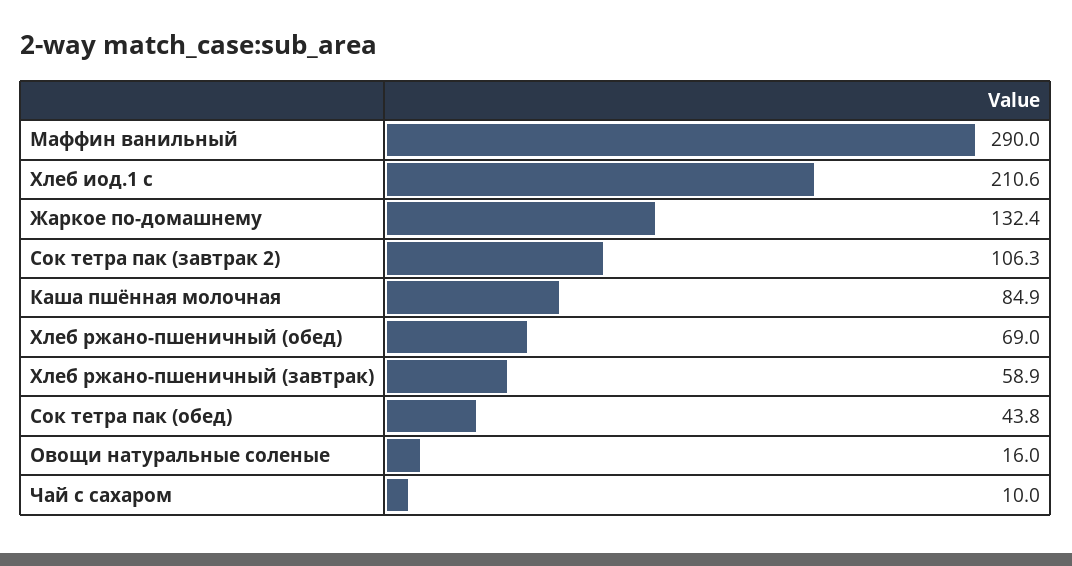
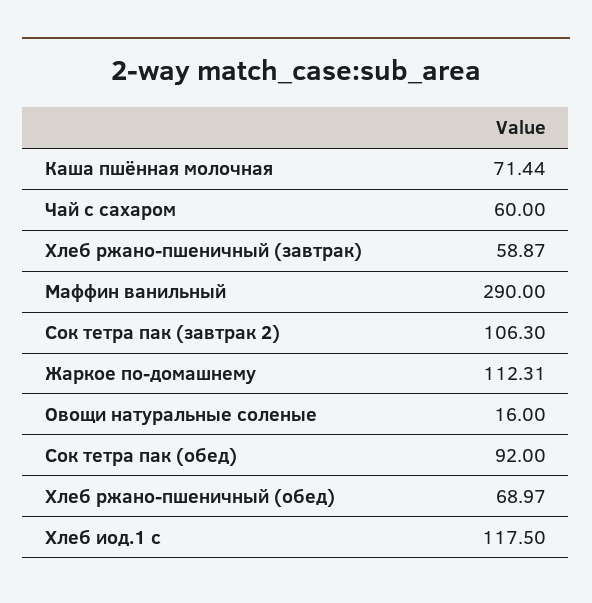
  {
    "Маффин ванильный": 290,
-   "Хлеб иод.1 с": 210.6,
+   "Хлеб иод.1 с": 117.5,
-   "Жаркое по-домашнему": 132.4,
+   "Жаркое по-домашнему": 112.31,
    "Сок тетра пак (завтрак 2)": 106.3,
-   "Каша пшённая молочная": 84.9,
+   "Каша пшённая молочная": 71.44,
    "Хлеб ржано-пшеничный (обед)": 68.97,
    "Хлеб ржано-пшеничный (завтрак)": 58.87,
-   "Сок тетра пак (обед)": 43.8,
+   "Сок тетра пак (обед)": 92,
    "Овощи натуральные соленые": 16,
-   "Чай с сахаром": 10
+   "Чай с сахаром": 60
  }

